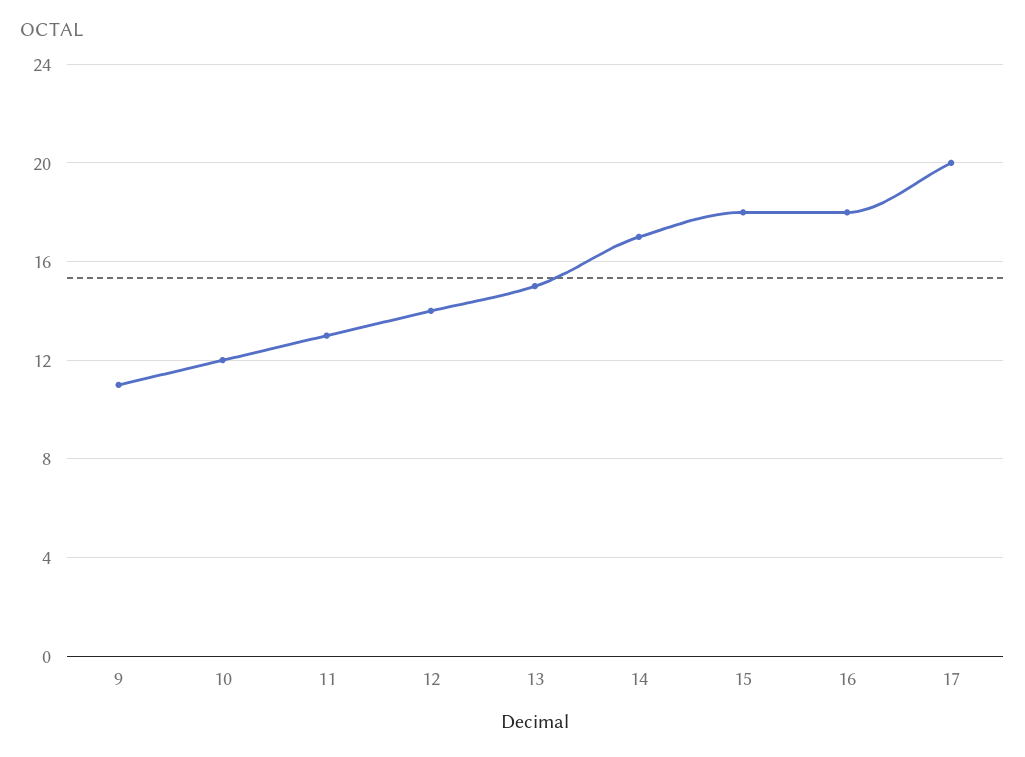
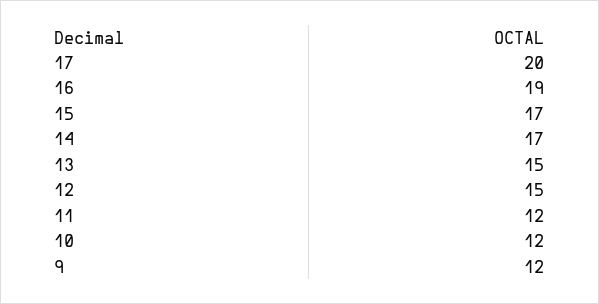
  {
-   "9": 11,
+   "9": 12,
    "10": 12,
-   "11": 13,
+   "11": 12,
-   "12": 14,
+   "12": 15,
    "13": 15,
    "14": 17,
-   "15": 18,
+   "15": 17,
-   "16": 18,
+   "16": 19,
    "17": 20
  }

